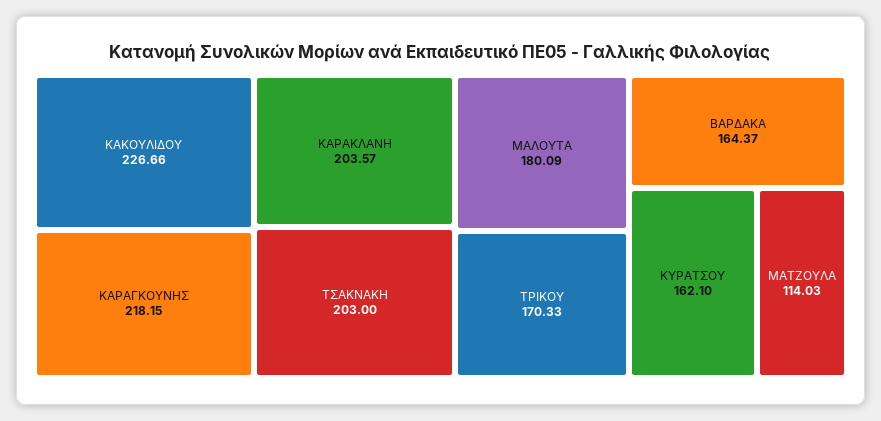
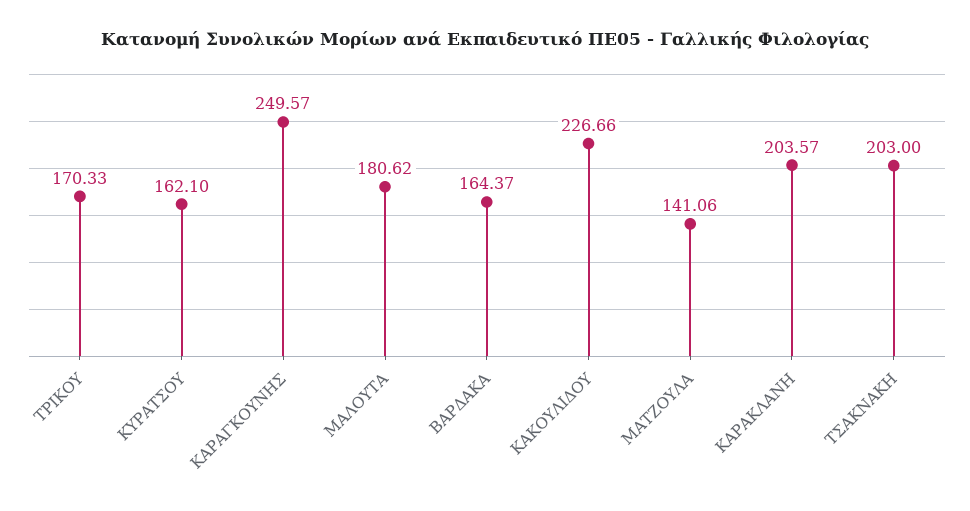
  {
    "ΚΑΚΟΥΛΙΔΟΥ": 226.66,
-   "ΚΑΡΑΓΚΟΥΝΗΣ": 218.15,
+   "ΚΑΡΑΓΚΟΥΝΗΣ": 249.57,
    "ΚΑΡΑΚΛΑΝΗ": 203.57,
    "ΤΣΑΚΝΑΚΗ": 203,
-   "ΜΑΛΟΥΤΑ": 180.09,
+   "ΜΑΛΟΥΤΑ": 180.62,
    "ΤΡΙΚΟΥ": 170.33,
    "ΒΑΡΔΑΚΑ": 164.37,
    "ΚΥΡΑΤΣΟΥ": 162.1,
-   "ΜΑΤΖΟΥΛΑ": 114.03
+   "ΜΑΤΖΟΥΛΑ": 141.06
  }

